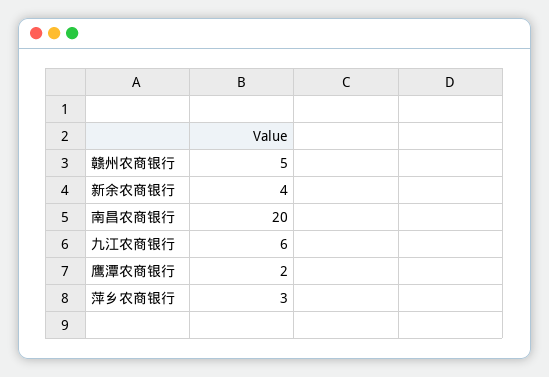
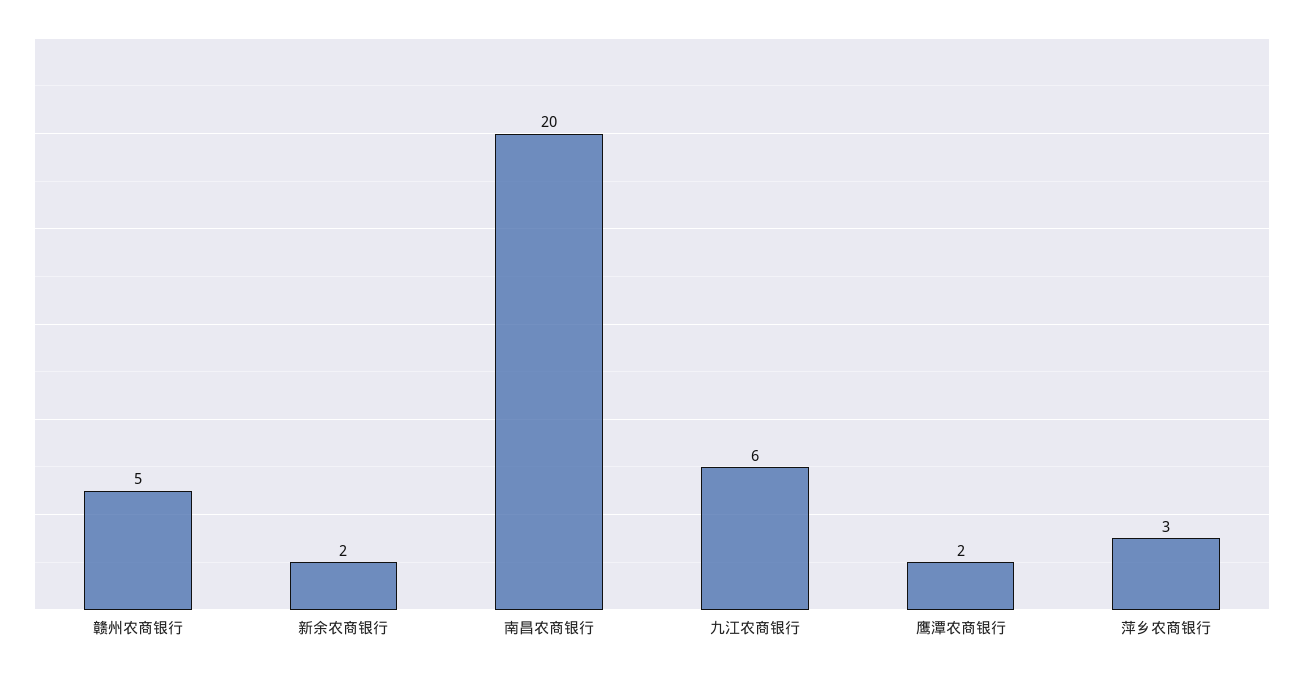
  {
    "赣州农商银行": 5,
-   "新余农商银行": 4,
+   "新余农商银行": 2,
    "南昌农商银行": 20,
    "九江农商银行": 6,
    "鹰潭农商银行": 2,
    "萍乡农商银行": 3
  }

